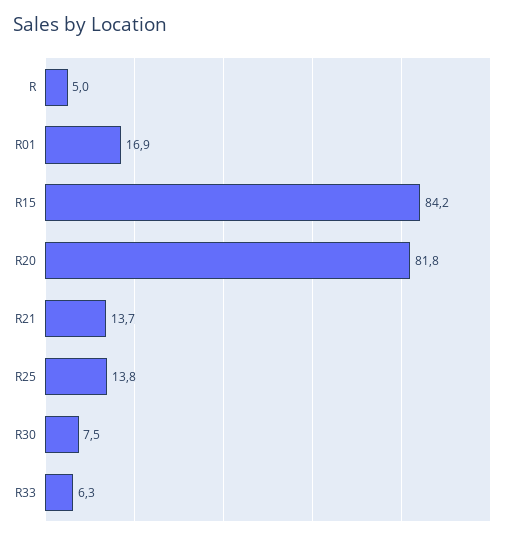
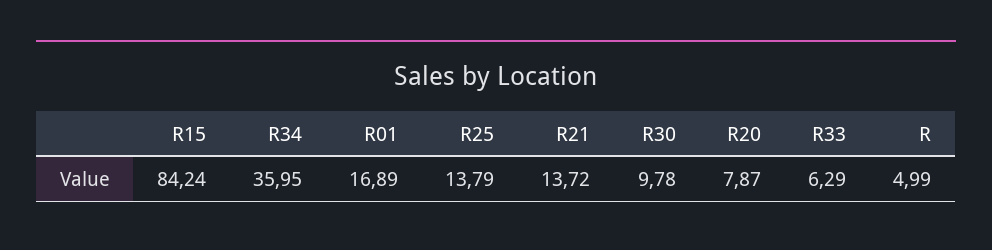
  {
    "R": 4.99,
    "R01": 16.89,
    "R15": 84.24,
-   "R20": 81.8,
+   "R20": 7.87,
    "R21": 13.72,
    "R25": 13.79,
-   "R30": 7.5,
+   "R30": 9.78,
-   "R33": 6.29
+   "R33": 6.29,
+   "R34": 35.95
  }

